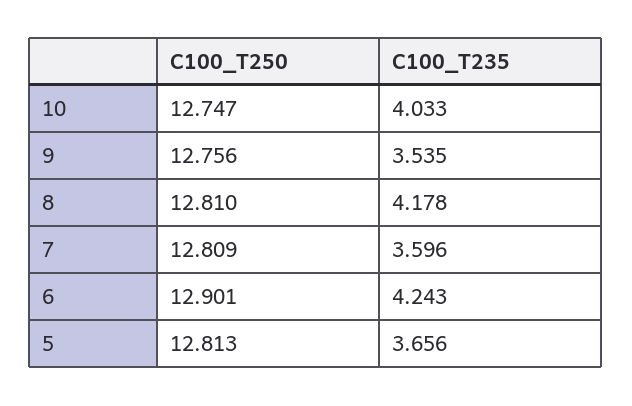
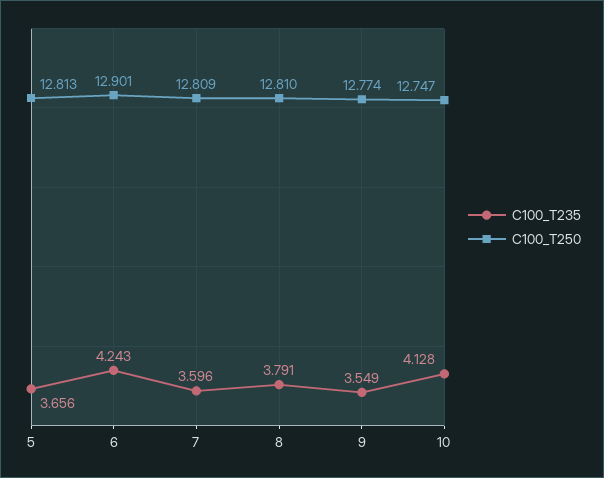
  {
    "C100_T250": {
      "10": 12.747,
-     "9": 12.756,
+     "9": 12.774,
      "8": 12.81,
      "7": 12.809,
      "6": 12.901,
      "5": 12.813
    },
    "C100_T235": {
-     "10": 4.033,
+     "10": 4.128,
-     "9": 3.535,
+     "9": 3.549,
-     "8": 4.178,
+     "8": 3.791,
      "7": 3.596,
      "6": 4.243,
      "5": 3.656
    }
  }

